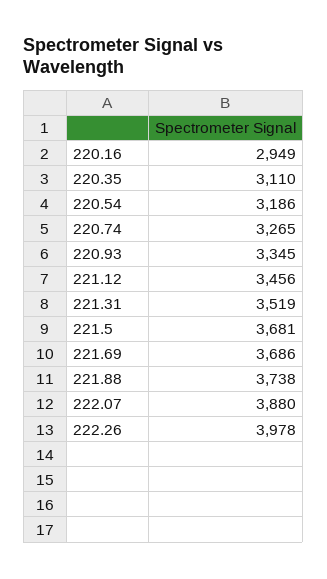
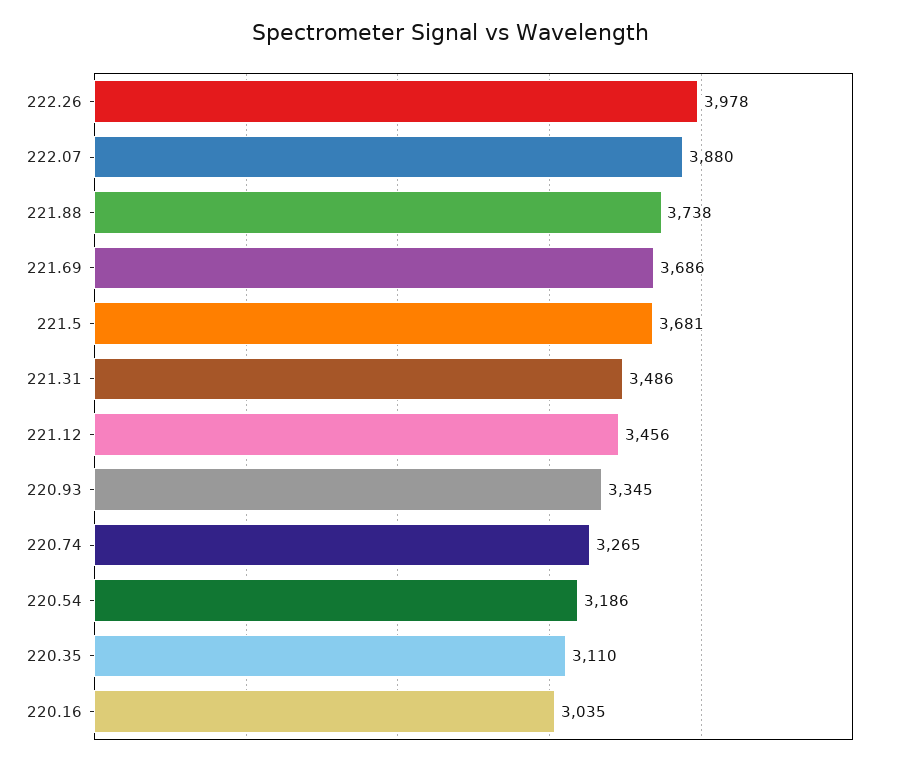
  {
-   "220.16": 2949,
+   "220.16": 3035,
    "220.35": 3110,
    "220.54": 3186,
    "220.74": 3265,
    "220.93": 3345,
    "221.12": 3456,
-   "221.31": 3519,
+   "221.31": 3486,
    "221.5": 3681,
    "221.69": 3686,
    "221.88": 3738,
    "222.07": 3880,
    "222.26": 3978
  }

